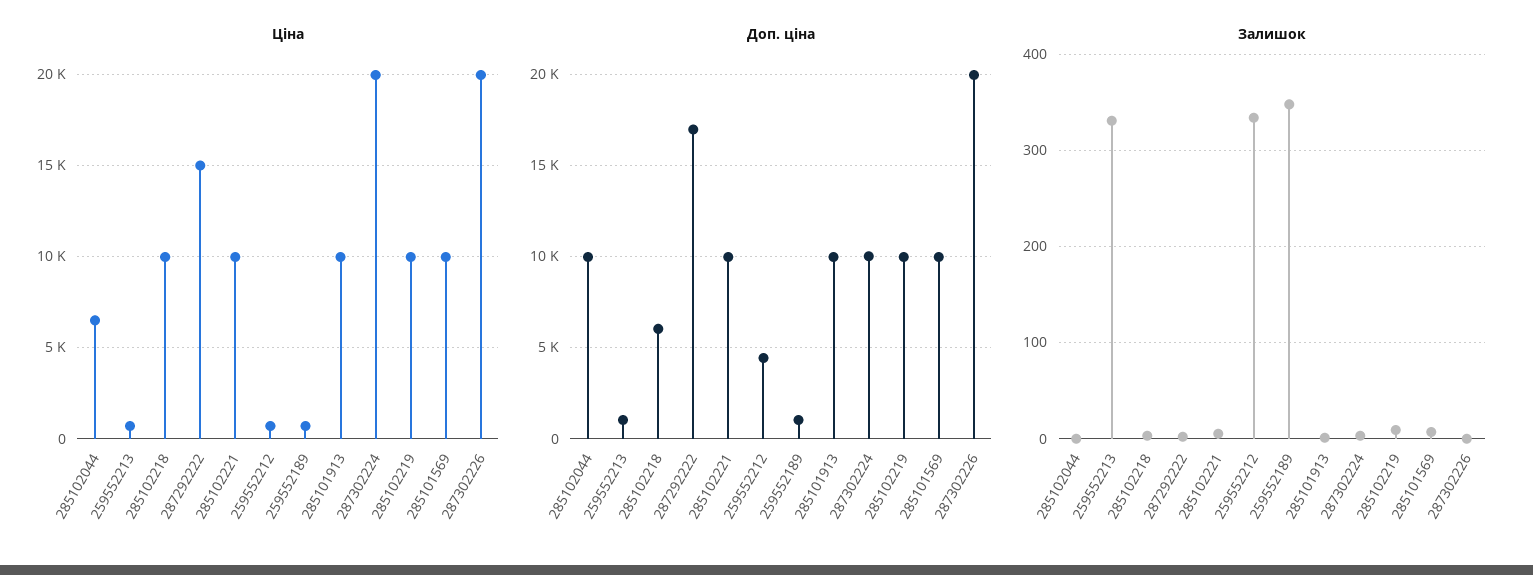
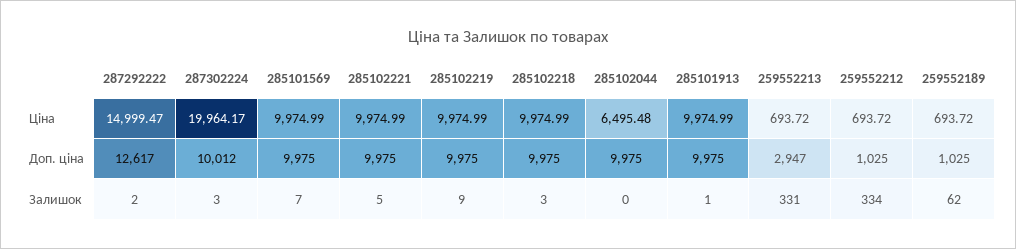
  {
    "Ціна": {
      "285102044": 6495.48,
      "259552213": 693.72,
      "285102218": 9974.99,
      "287292222": 14999.47,
      "285102221": 9974.99,
      "259552212": 693.72,
      "259552189": 693.72,
      "285101913": 9974.99,
      "287302224": 19964.17,
      "285102219": 9974.99,
-     "285101569": 9974.99,
+     "285101569": 9974.99
-     "287302226": 20000
    },
    "Доп. ціна": {
      "285102044": 9975,
-     "259552213": 1000,
+     "259552213": 2947,
-     "285102218": 6000,
+     "285102218": 9975,
-     "287292222": 17000,
+     "287292222": 12617,
      "285102221": 9975,
-     "259552212": 4500,
+     "259552212": 1025,
      "259552189": 1025,
      "285101913": 9975,
      "287302224": 10012,
      "285102219": 9975,
-     "285101569": 9975,
+     "285101569": 9975
-     "287302226": 20000
    },
    "Залишок": {
      "285102044": 0,
      "259552213": 331,
      "285102218": 3,
      "287292222": 2,
      "285102221": 5,
      "259552212": 334,
-     "259552189": 350,
+     "259552189": 62,
      "285101913": 1,
      "287302224": 3,
      "285102219": 9,
-     "285101569": 7,
+     "285101569": 7
-     "287302226": 0
    }
  }

